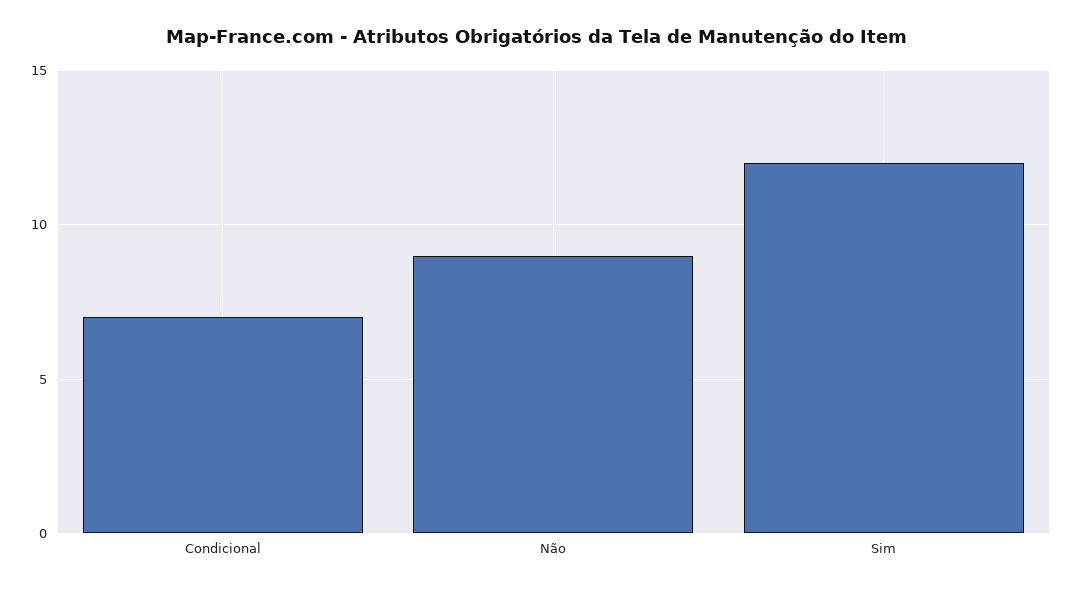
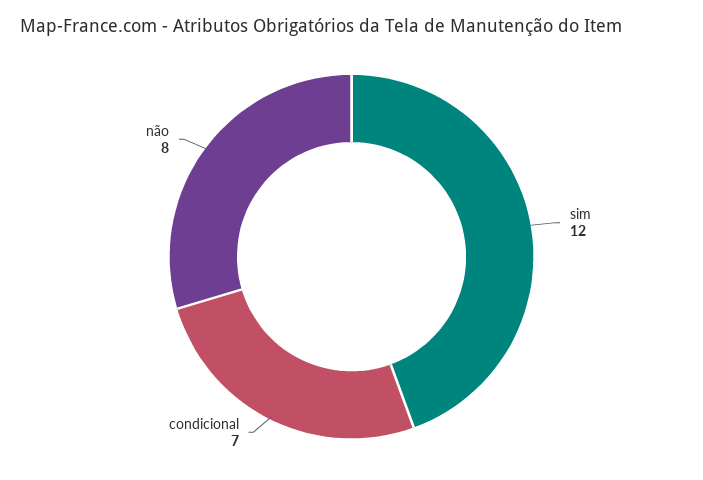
  {
    "Condicional": 7,
-   "Não": 9,
+   "Não": 8,
    "Sim": 12
  }

